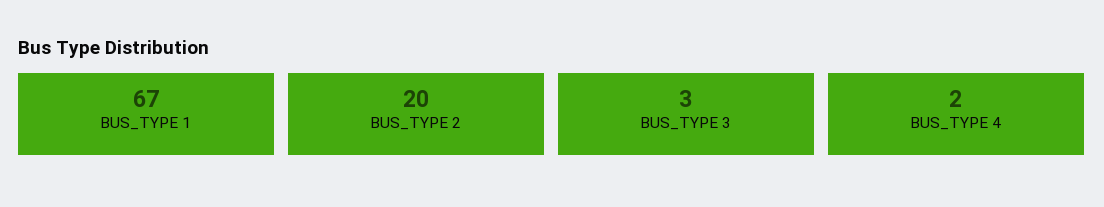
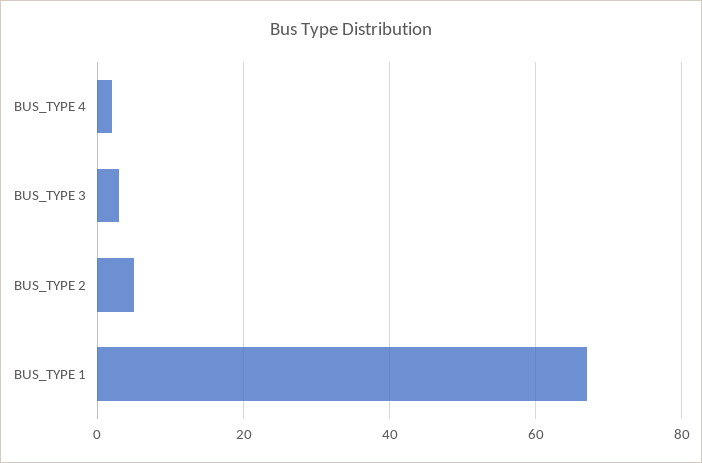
  {
    "BUS_TYPE 1": 67,
-   "BUS_TYPE 2": 20,
+   "BUS_TYPE 2": 5,
    "BUS_TYPE 3": 3,
    "BUS_TYPE 4": 2
  }

